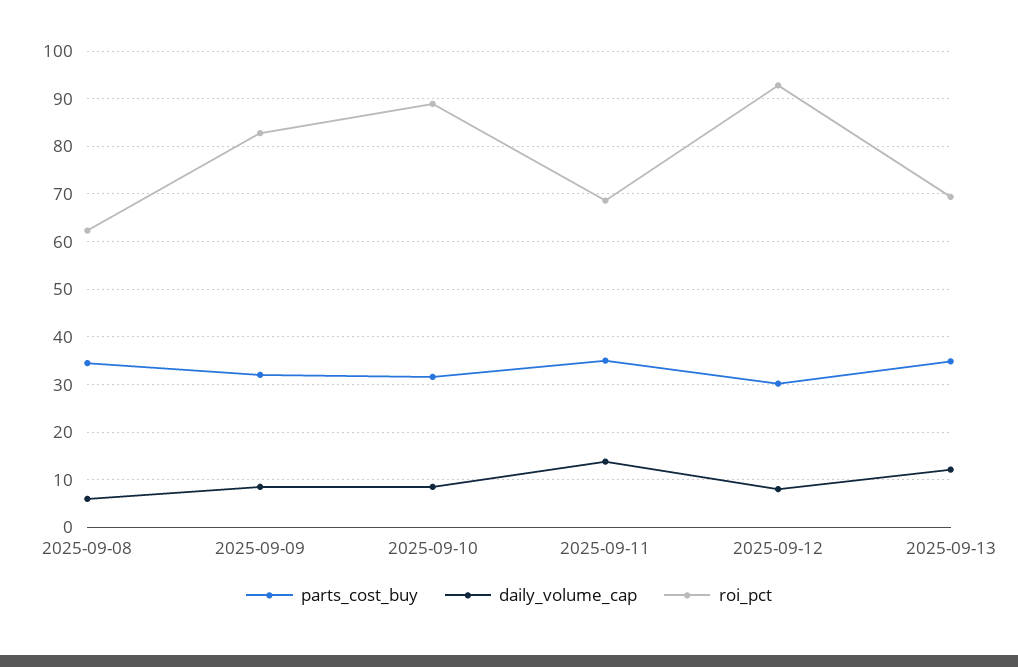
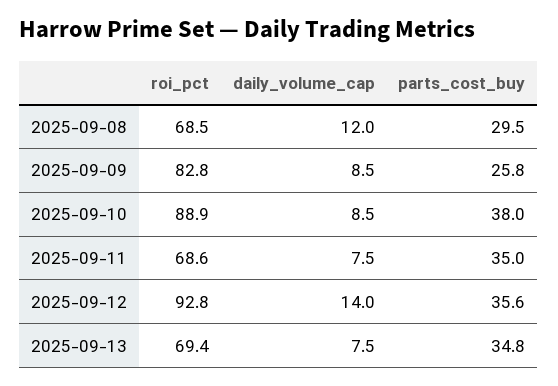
  {
    "parts_cost_buy": {
-     "2025-09-08": 34,
+     "2025-09-08": 29.5,
-     "2025-09-09": 32,
+     "2025-09-09": 25.8,
-     "2025-09-10": 32,
+     "2025-09-10": 38,
      "2025-09-11": 35,
-     "2025-09-12": 30,
+     "2025-09-12": 35.6,
      "2025-09-13": 34.8
    },
    "daily_volume_cap": {
-     "2025-09-08": 6,
+     "2025-09-08": 12,
      "2025-09-09": 8.5,
      "2025-09-10": 8.5,
-     "2025-09-11": 14,
+     "2025-09-11": 7.5,
-     "2025-09-12": 8,
+     "2025-09-12": 14,
-     "2025-09-13": 12
+     "2025-09-13": 7.5
    },
    "roi_pct": {
-     "2025-09-08": 62,
+     "2025-09-08": 68.5,
      "2025-09-09": 82.8,
      "2025-09-10": 88.9,
      "2025-09-11": 68.6,
      "2025-09-12": 92.8,
      "2025-09-13": 69.4
    }
  }

